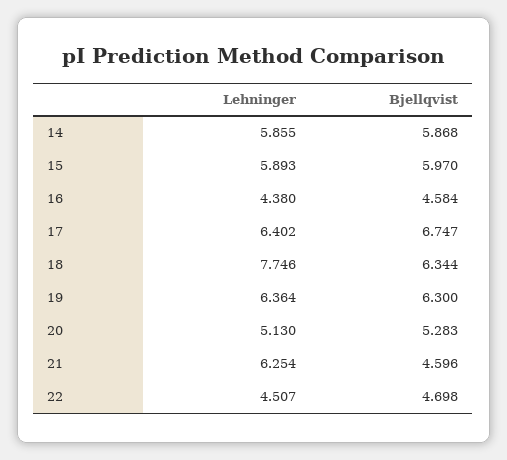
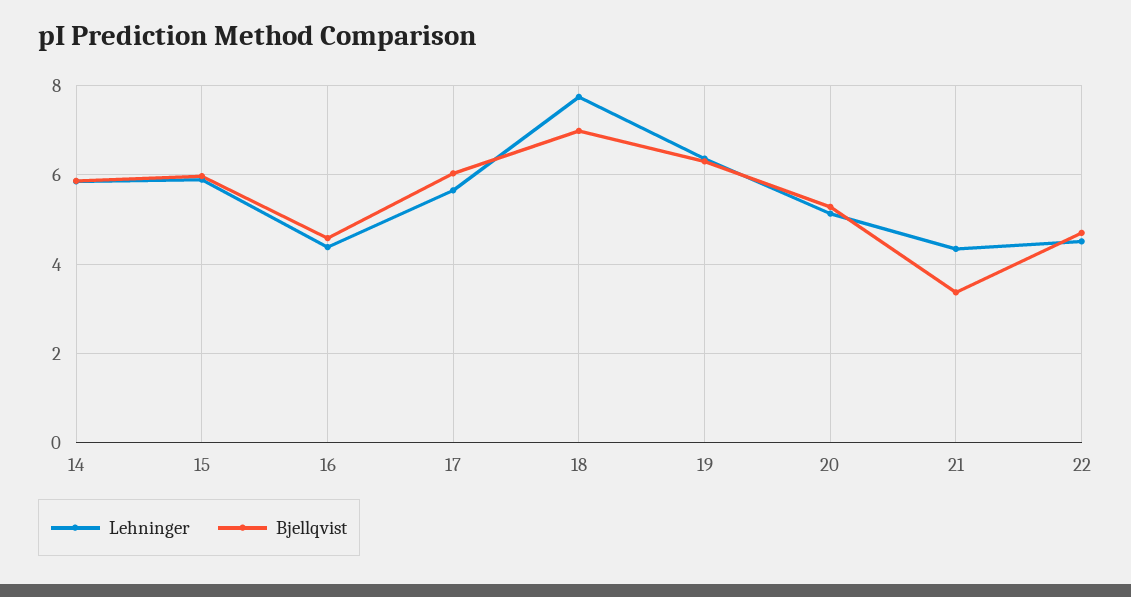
  {
    "Lehninger": {
      "14": 5.855,
      "15": 5.893,
      "16": 4.38,
-     "17": 6.402,
+     "17": 5.6,
      "18": 7.746,
      "19": 6.364,
      "20": 5.13,
-     "21": 6.254,
+     "21": 4.4,
      "22": 4.507
    },
    "Bjellqvist": {
      "14": 5.868,
      "15": 5.97,
      "16": 4.584,
-     "17": 6.747,
+     "17": 6,
-     "18": 6.344,
+     "18": 7,
      "19": 6.3,
      "20": 5.283,
-     "21": 4.596,
+     "21": 3.4,
      "22": 4.698
    }
  }

